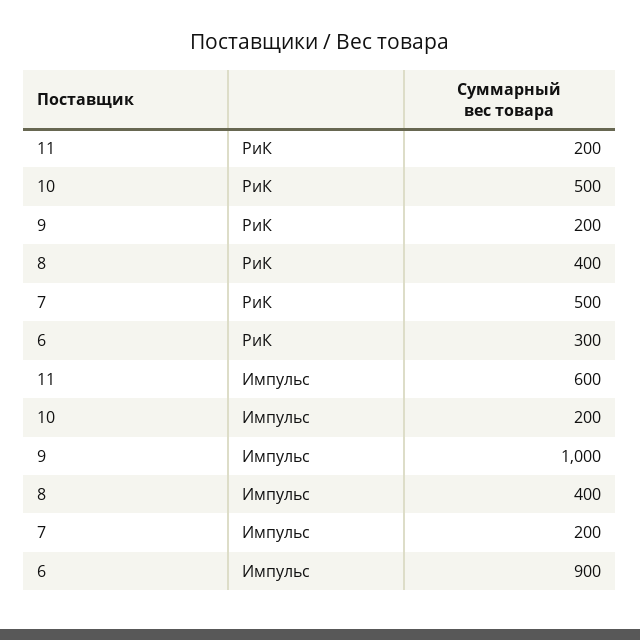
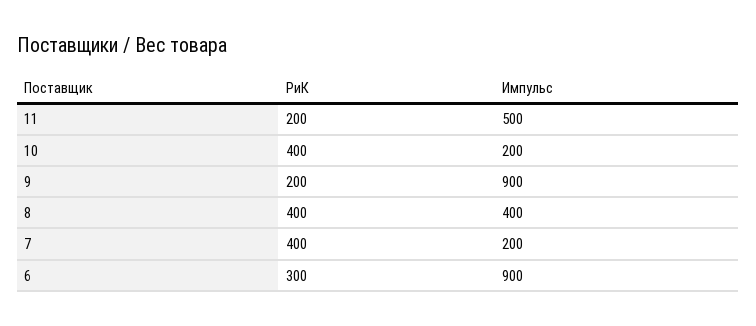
  {
    "11": {
      "РиК": 200,
-     "Импульс": 600
+     "Импульс": 500
    },
    "10": {
-     "РиК": 500,
+     "РиК": 400,
      "Импульс": 200
    },
    "9": {
      "РиК": 200,
-     "Импульс": 1000
+     "Импульс": 900
    },
    "8": {
      "РиК": 400,
      "Импульс": 400
    },
    "7": {
-     "РиК": 500,
+     "РиК": 400,
      "Импульс": 200
    },
    "6": {
      "РиК": 300,
      "Импульс": 900
    }
  }

